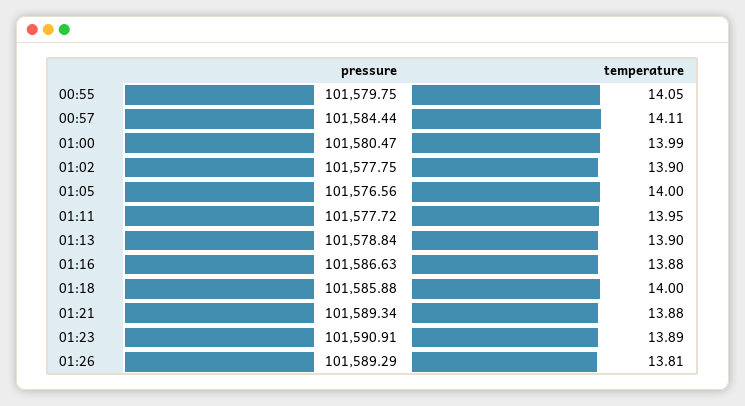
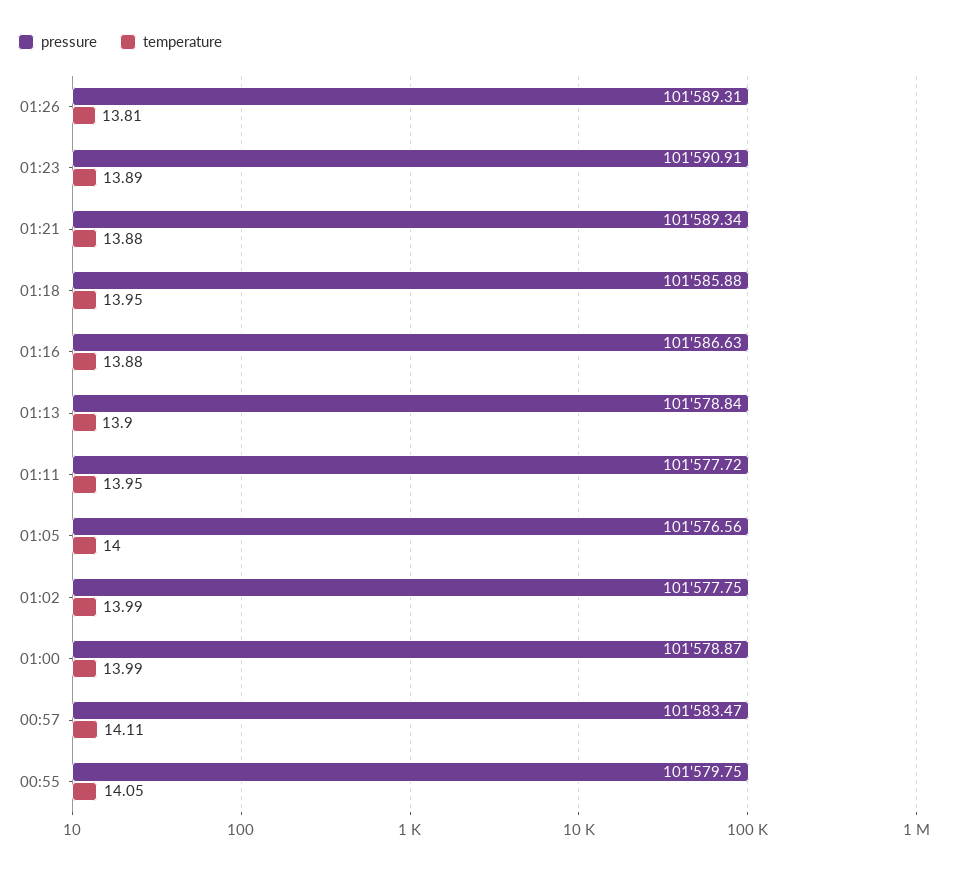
  {
    "pressure": {
      "00:55": 101579.75,
-     "00:57": 101584.44,
+     "00:57": 101583.47,
-     "01:00": 101580.47,
+     "01:00": 101578.87,
      "01:02": 101577.75,
      "01:05": 101576.56,
      "01:11": 101577.72,
      "01:13": 101578.84,
      "01:16": 101586.63,
      "01:18": 101585.88,
      "01:21": 101589.34,
      "01:23": 101590.91,
-     "01:26": 101589.29
+     "01:26": 101589.31
    },
    "temperature": {
      "00:55": 14.05,
      "00:57": 14.11,
      "01:00": 13.99,
-     "01:02": 13.9,
+     "01:02": 13.99,
      "01:05": 14,
      "01:11": 13.95,
      "01:13": 13.9,
      "01:16": 13.88,
-     "01:18": 14,
+     "01:18": 13.95,
      "01:21": 13.88,
      "01:23": 13.89,
      "01:26": 13.81
    }
  }

